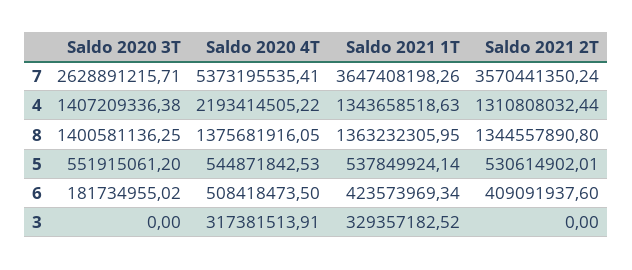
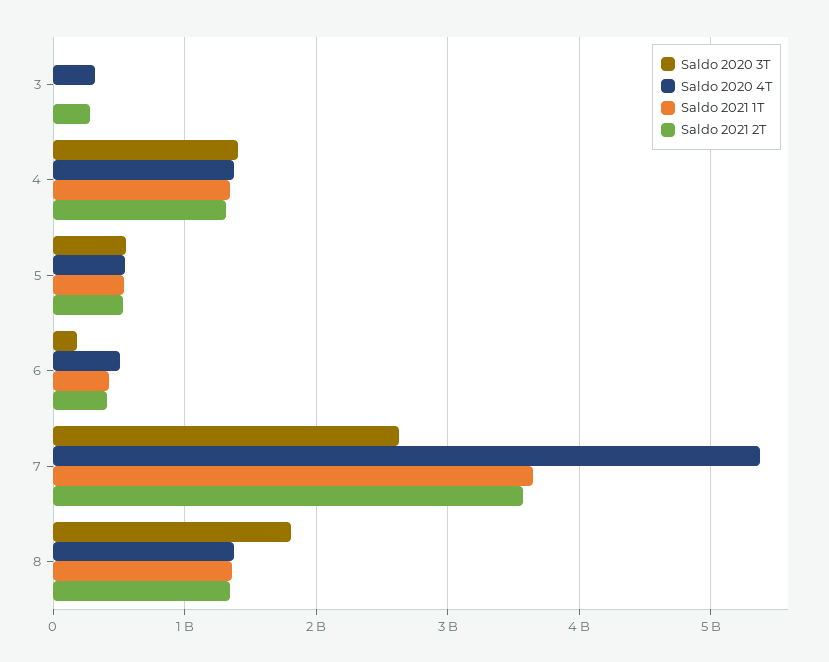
  {
    "Saldo 2020 3T": {
      "7": 2628891215.71,
      "4": 1407209336.38,
-     "8": 1400581136.25,
+     "8": 1800000000,
      "5": 551915061.2,
      "6": 181734955.02,
      "3": 0
    },
    "Saldo 2020 4T": {
      "7": 5373195535.41,
-     "4": 2193414505.22,
+     "4": 1400000000,
      "8": 1375681916.05,
      "5": 544871842.53,
      "6": 508418473.5,
      "3": 317381513.91
    },
    "Saldo 2021 1T": {
      "7": 3647408198.26,
      "4": 1343658518.63,
      "8": 1363232305.95,
      "5": 537849924.14,
      "6": 423573969.34,
-     "3": 329357182.52
+     "3": 0
    },
    "Saldo 2021 2T": {
      "7": 3570441350.24,
      "4": 1310808032.44,
      "8": 1344557890.8,
      "5": 530614902.01,
      "6": 409091937.6,
-     "3": 0
+     "3": 300000000
    }
  }

